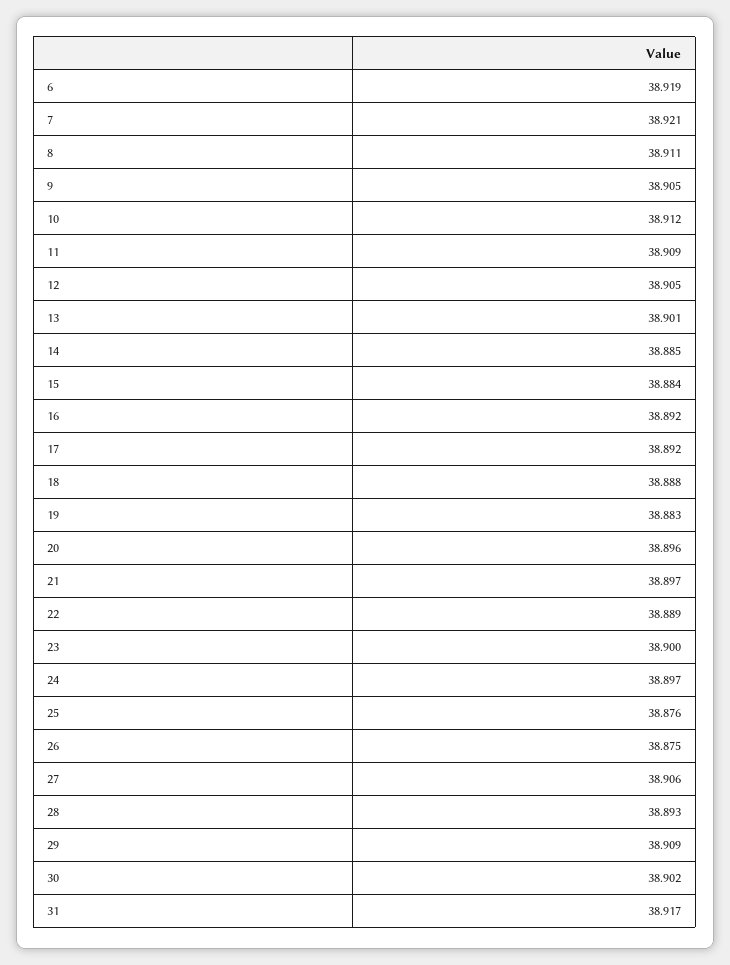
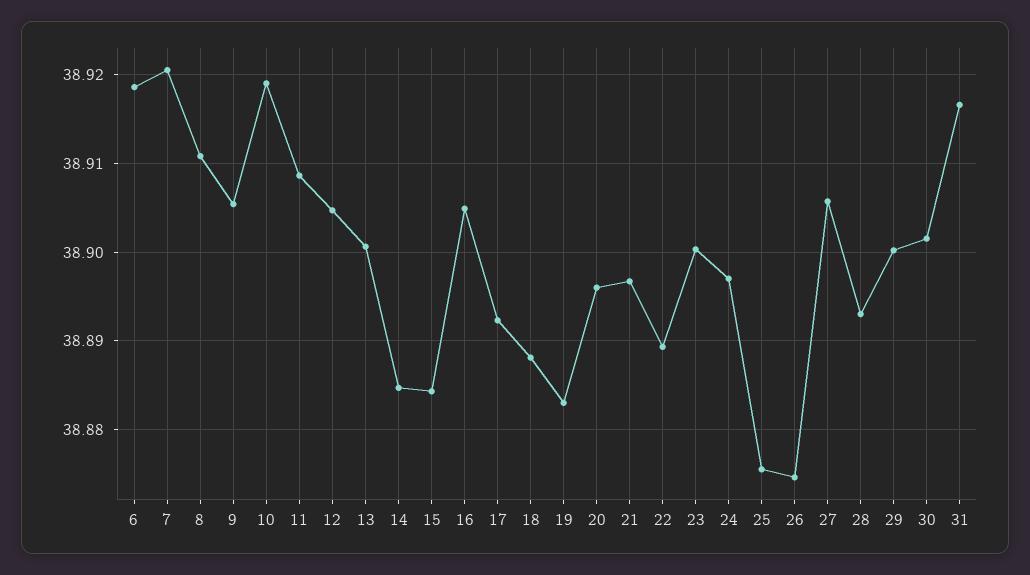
  {
    "6": 38.919,
    "7": 38.921,
    "8": 38.911,
    "9": 38.905,
-   "10": 38.912,
+   "10": 38.919,
    "11": 38.909,
    "12": 38.905,
    "13": 38.901,
    "14": 38.885,
    "15": 38.884,
-   "16": 38.892,
+   "16": 38.905,
    "17": 38.892,
    "18": 38.888,
    "19": 38.883,
    "20": 38.896,
    "21": 38.897,
    "22": 38.889,
    "23": 38.9,
    "24": 38.897,
    "25": 38.876,
    "26": 38.875,
    "27": 38.906,
    "28": 38.893,
-   "29": 38.909,
+   "29": 38.9,
    "30": 38.902,
    "31": 38.917
  }

